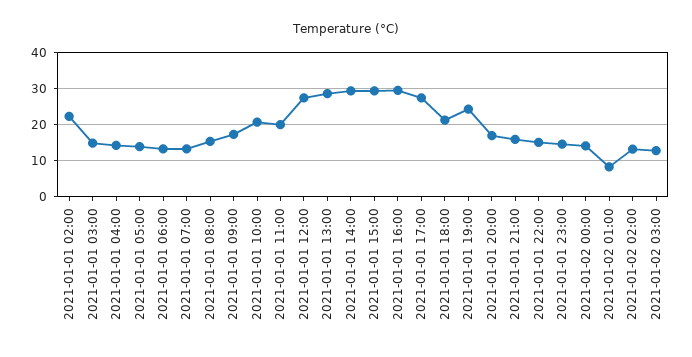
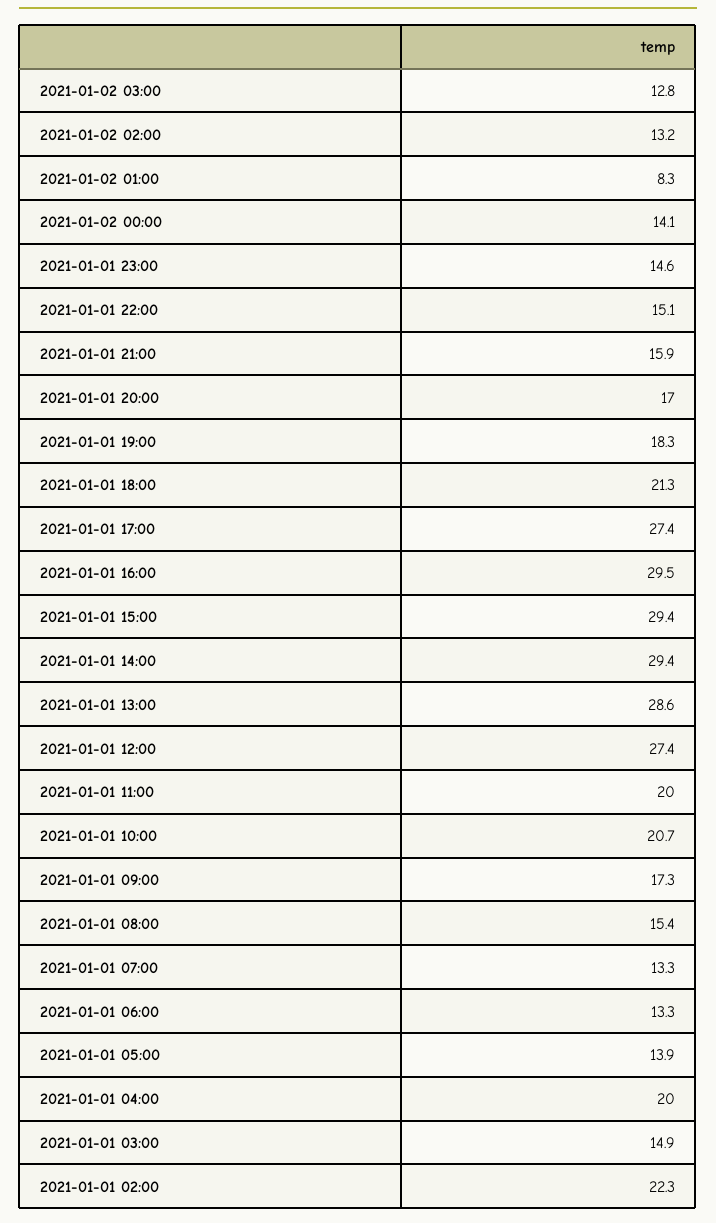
  {
    "2021-01-01 02:00": 22.3,
    "2021-01-01 03:00": 14.9,
-   "2021-01-01 04:00": 14,
+   "2021-01-01 04:00": 20,
    "2021-01-01 05:00": 13.9,
    "2021-01-01 06:00": 13.3,
    "2021-01-01 07:00": 13.3,
    "2021-01-01 08:00": 15.4,
    "2021-01-01 09:00": 17.3,
    "2021-01-01 10:00": 20.7,
    "2021-01-01 11:00": 20,
    "2021-01-01 12:00": 27.4,
    "2021-01-01 13:00": 28.6,
    "2021-01-01 14:00": 29.4,
    "2021-01-01 15:00": 29.4,
    "2021-01-01 16:00": 29.5,
    "2021-01-01 17:00": 27.4,
    "2021-01-01 18:00": 21.3,
-   "2021-01-01 19:00": 24,
+   "2021-01-01 19:00": 18.3,
    "2021-01-01 20:00": 17,
    "2021-01-01 21:00": 15.9,
    "2021-01-01 22:00": 15.1,
    "2021-01-01 23:00": 14.6,
    "2021-01-02 00:00": 14.1,
    "2021-01-02 01:00": 8.3,
    "2021-01-02 02:00": 13.2,
    "2021-01-02 03:00": 12.8
  }

